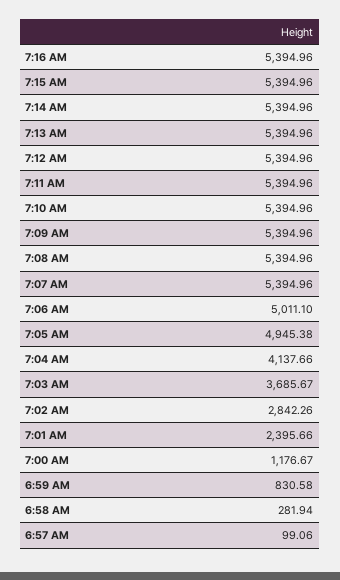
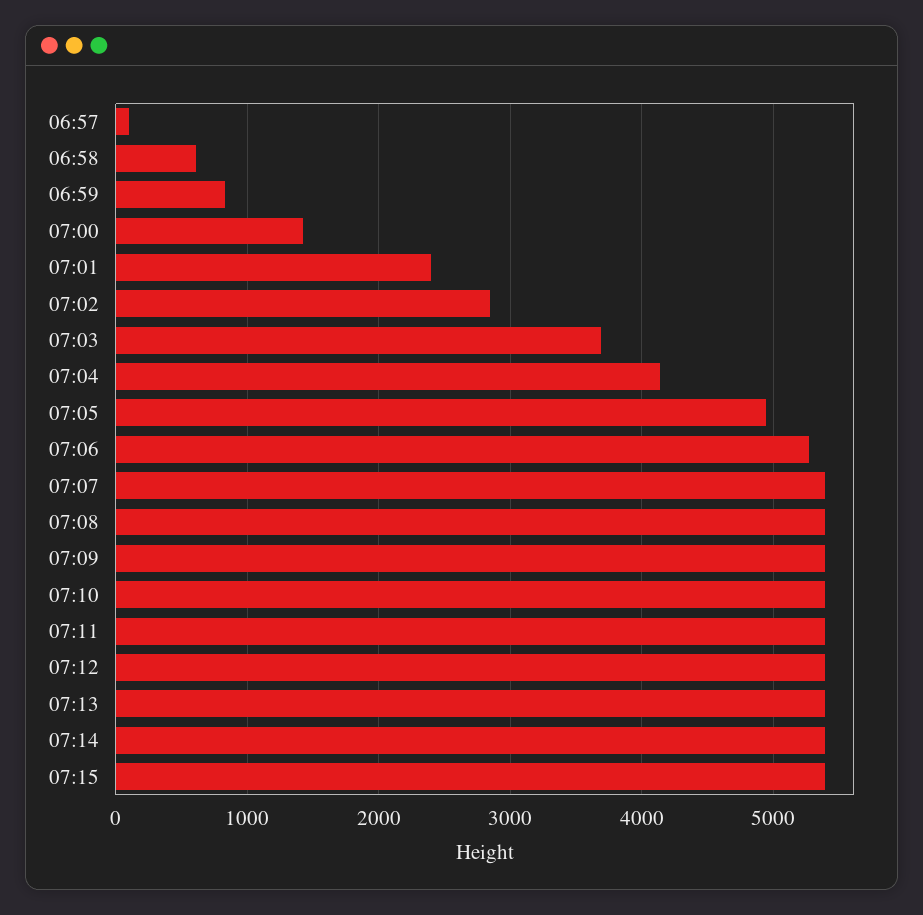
  {
-   "7:16 AM": 5394.96,
    "7:15 AM": 5394.96,
    "7:14 AM": 5394.96,
    "7:13 AM": 5394.96,
    "7:12 AM": 5394.96,
    "7:11 AM": 5394.96,
    "7:10 AM": 5394.96,
    "7:09 AM": 5394.96,
    "7:08 AM": 5394.96,
    "7:07 AM": 5394.96,
-   "7:06 AM": 5011.1,
+   "7:06 AM": 5300,
    "7:05 AM": 4945.38,
    "7:04 AM": 4137.66,
    "7:03 AM": 3685.67,
    "7:02 AM": 2842.26,
    "7:01 AM": 2395.66,
-   "7:00 AM": 1176.67,
+   "7:00 AM": 1400,
    "6:59 AM": 830.58,
-   "6:58 AM": 281.94,
+   "6:58 AM": 600,
    "6:57 AM": 99.06
  }

